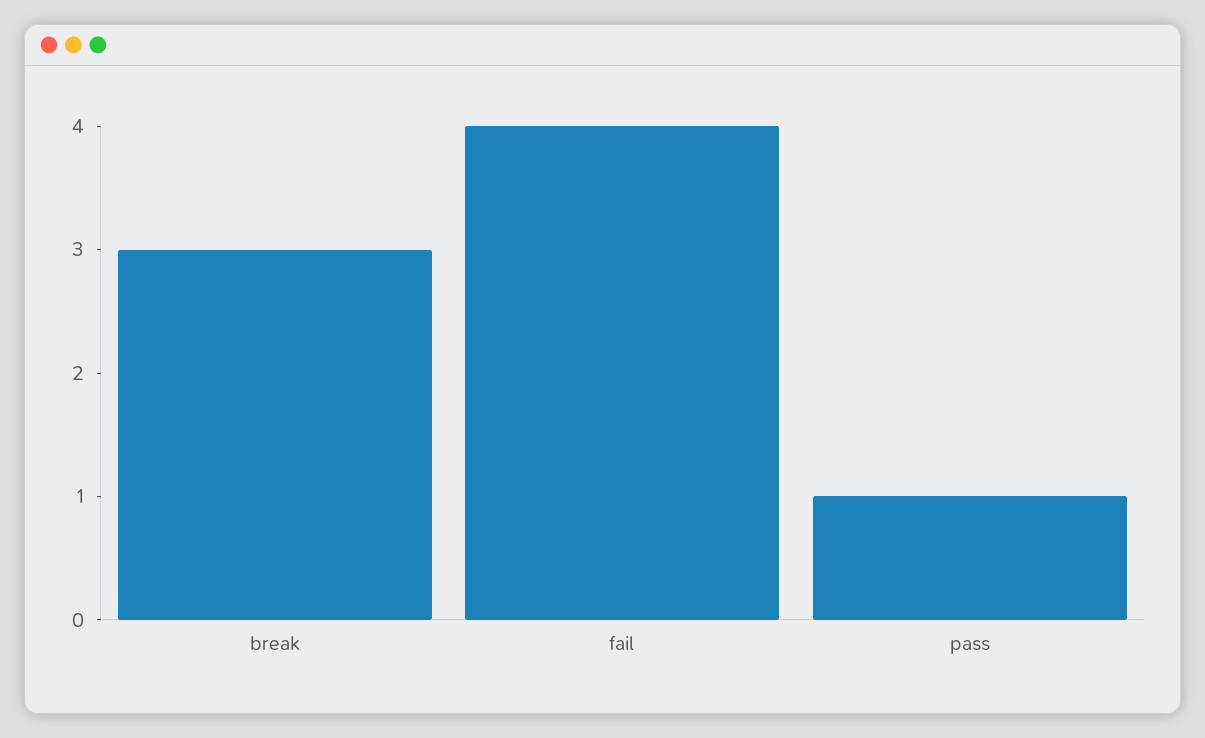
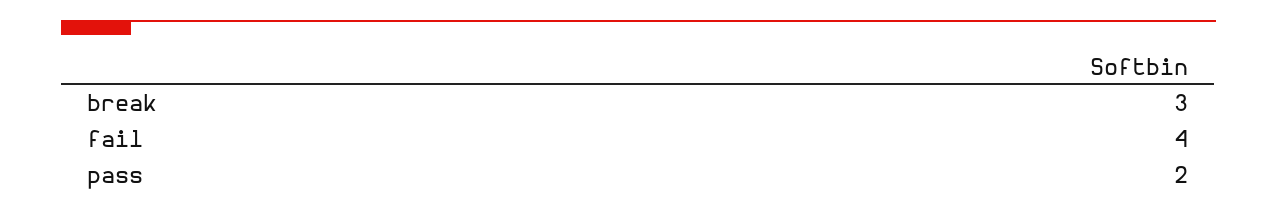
  {
    "break": 3,
    "fail": 4,
-   "pass": 1
+   "pass": 2
  }

